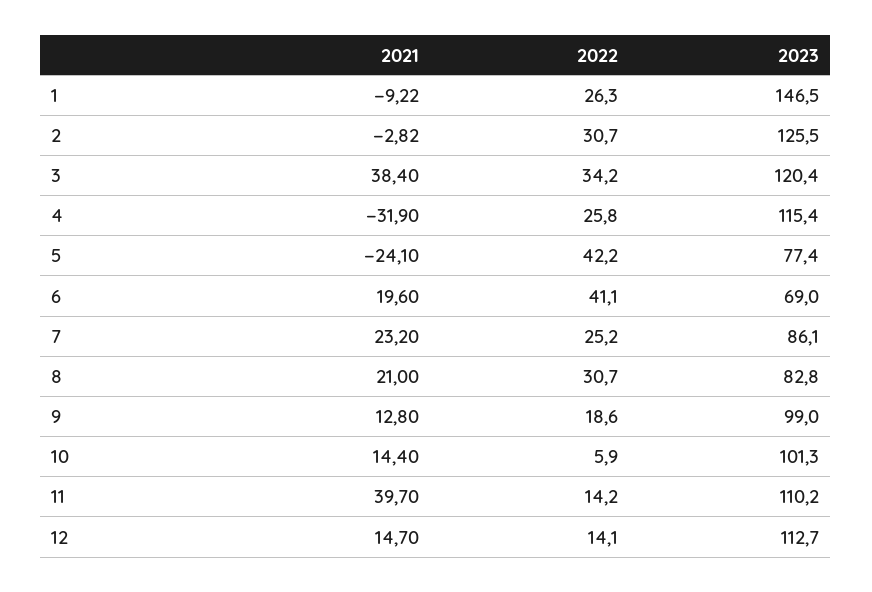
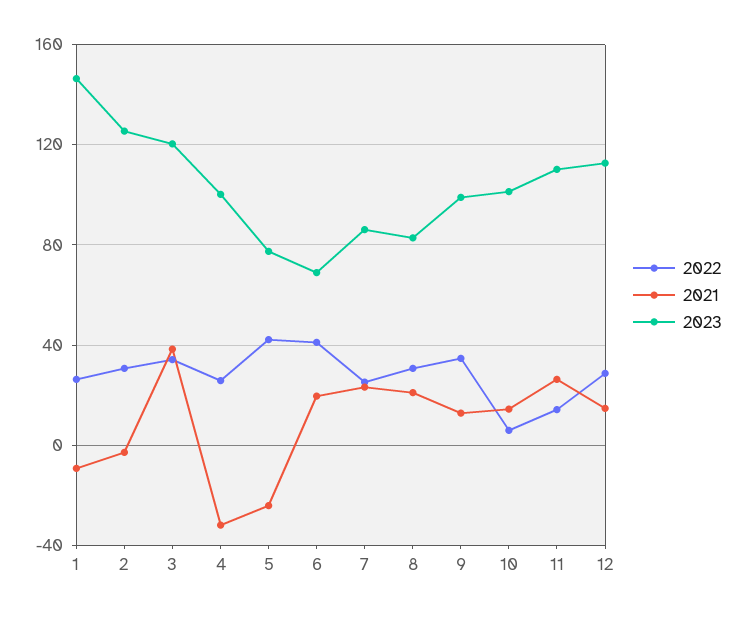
  {
    "2021": {
      "1": -9.22,
      "2": -2.82,
      "3": 38.4,
      "4": -31.9,
      "5": -24.1,
      "6": 19.6,
      "7": 23.2,
      "8": 21,
      "9": 12.8,
      "10": 14.4,
-     "11": 39.7,
+     "11": 25,
      "12": 14.7
    },
    "2022": {
      "1": 26.3,
      "2": 30.7,
      "3": 34.2,
      "4": 25.8,
      "5": 42.2,
      "6": 41.1,
      "7": 25.2,
      "8": 30.7,
-     "9": 18.6,
+     "9": 35,
      "10": 5.9,
      "11": 14.2,
-     "12": 14.1
+     "12": 30
    },
    "2023": {
      "1": 146.5,
      "2": 125.5,
      "3": 120.4,
-     "4": 115.4,
+     "4": 100,
      "5": 77.4,
      "6": 69,
      "7": 86.1,
      "8": 82.8,
      "9": 99,
      "10": 101.3,
      "11": 110.2,
      "12": 112.7
    }
  }

